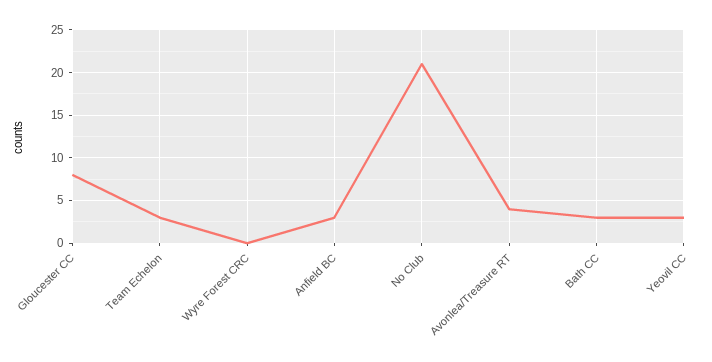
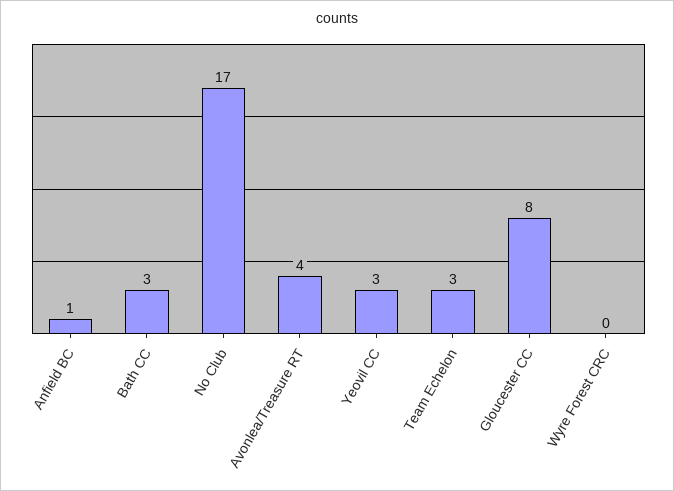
  {
    "Gloucester CC": 8,
    "Team Echelon": 3,
    "Wyre Forest CRC": 0,
-   "Anfield BC": 3,
+   "Anfield BC": 1,
-   "No Club": 21,
+   "No Club": 17,
    "Avonlea/Treasure RT": 4,
    "Bath CC": 3,
    "Yeovil CC": 3
  }

